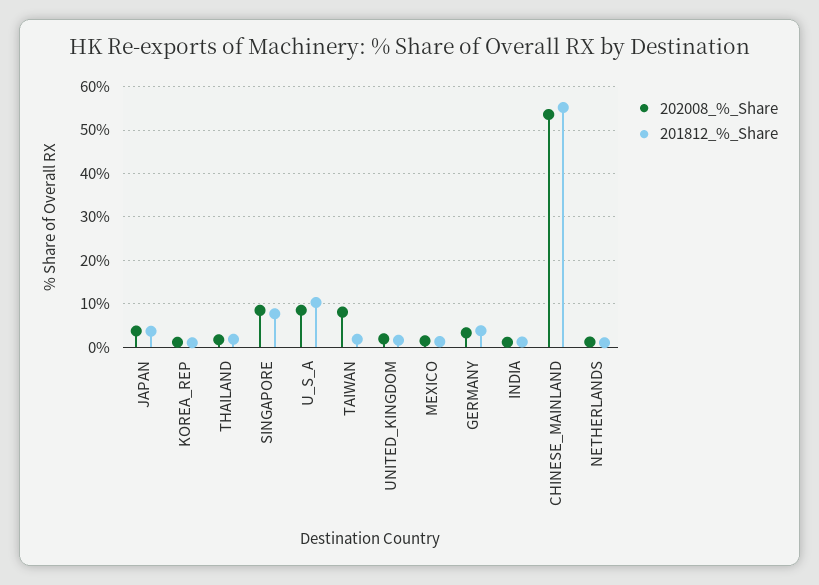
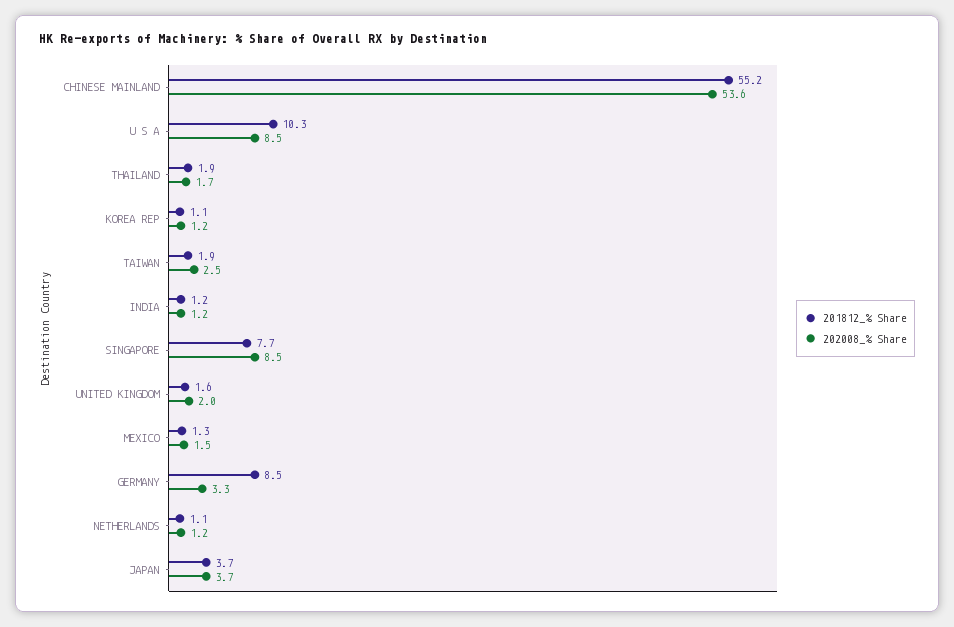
  {
    "202008_%_Share": {
      "JAPAN": 3.7,
      "KOREA_REP": 1.2,
      "THAILAND": 1.7,
      "SINGAPORE": 8.5,
      "U_S_A": 8.5,
-     "TAIWAN": 8,
+     "TAIWAN": 2.5,
      "UNITED_KINGDOM": 2,
      "MEXICO": 1.5,
      "GERMANY": 3.3,
      "INDIA": 1.2,
      "CHINESE_MAINLAND": 53.6,
      "NETHERLANDS": 1.2
    },
    "201812_%_Share": {
      "JAPAN": 3.7,
      "KOREA_REP": 1.1,
      "THAILAND": 1.9,
      "SINGAPORE": 7.7,
      "U_S_A": 10.3,
      "TAIWAN": 1.9,
      "UNITED_KINGDOM": 1.6,
      "MEXICO": 1.3,
-     "GERMANY": 4,
+     "GERMANY": 8.5,
      "INDIA": 1.2,
      "CHINESE_MAINLAND": 55.2,
      "NETHERLANDS": 1.1
    }
  }

